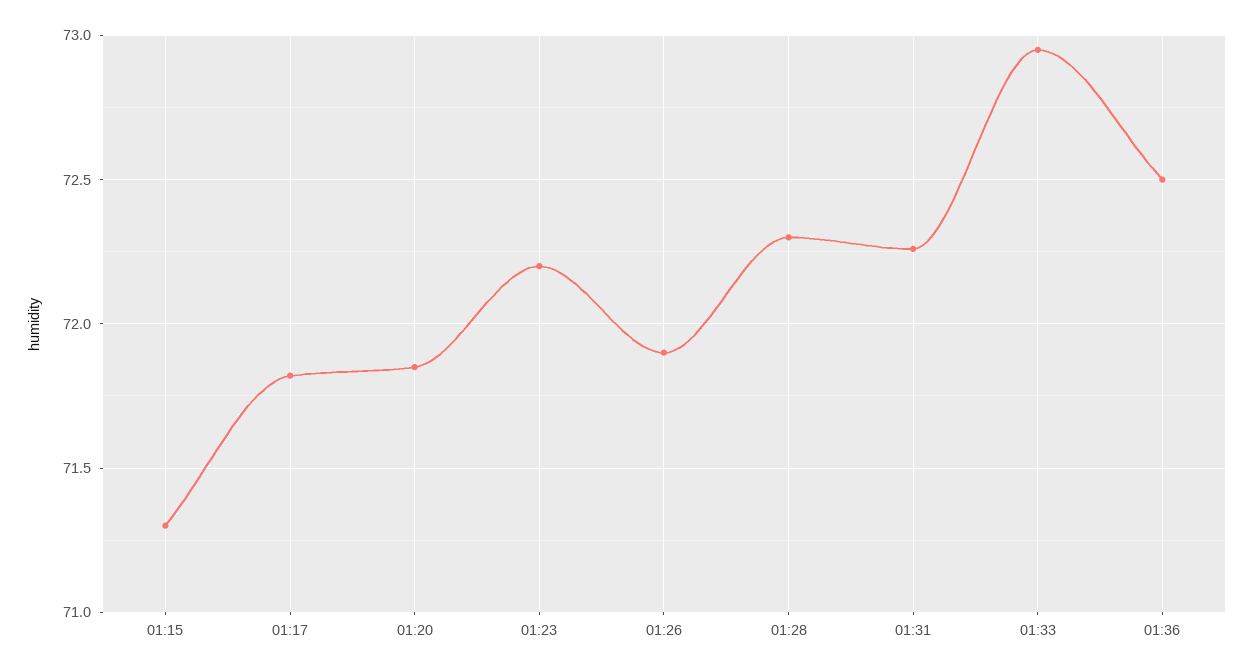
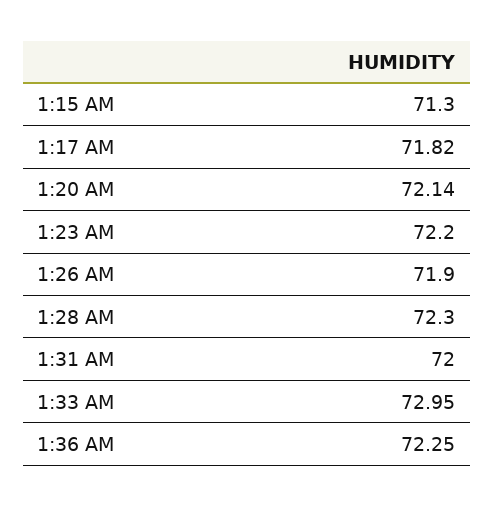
  {
    "01:15": 71.3,
    "01:17": 71.82,
-   "01:20": 71.85,
+   "01:20": 72.14,
    "01:23": 72.2,
    "01:26": 71.9,
    "01:28": 72.3,
-   "01:31": 72.25,
+   "01:31": 72,
    "01:33": 72.95,
-   "01:36": 72.5
+   "01:36": 72.25
  }

